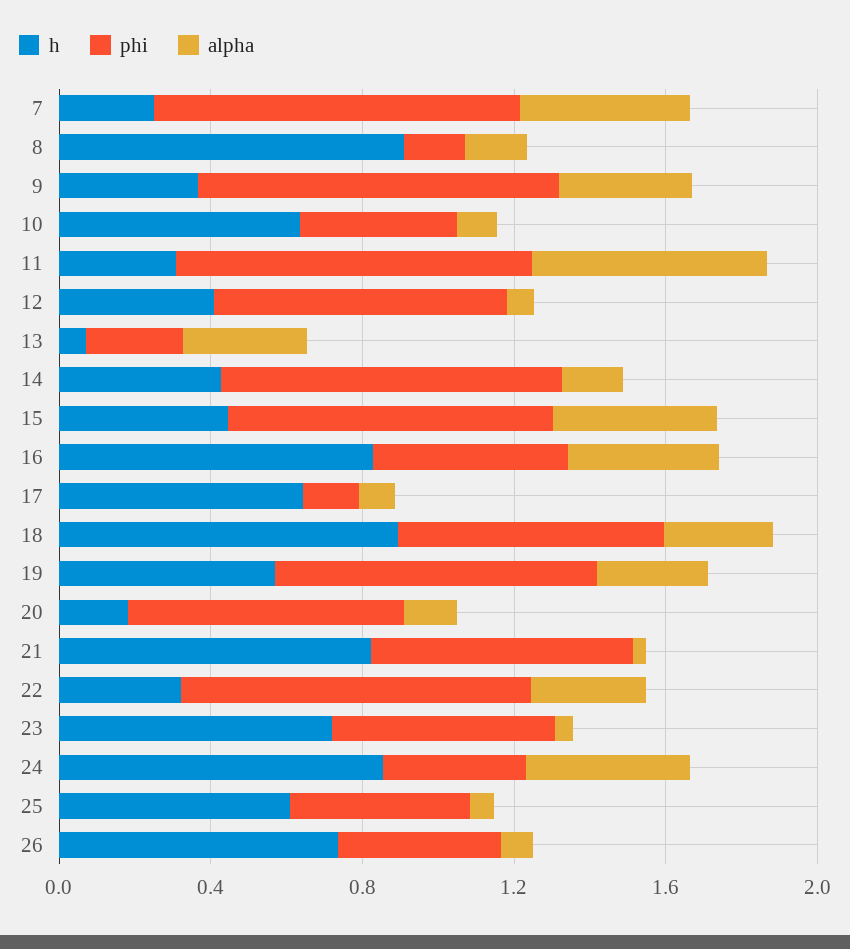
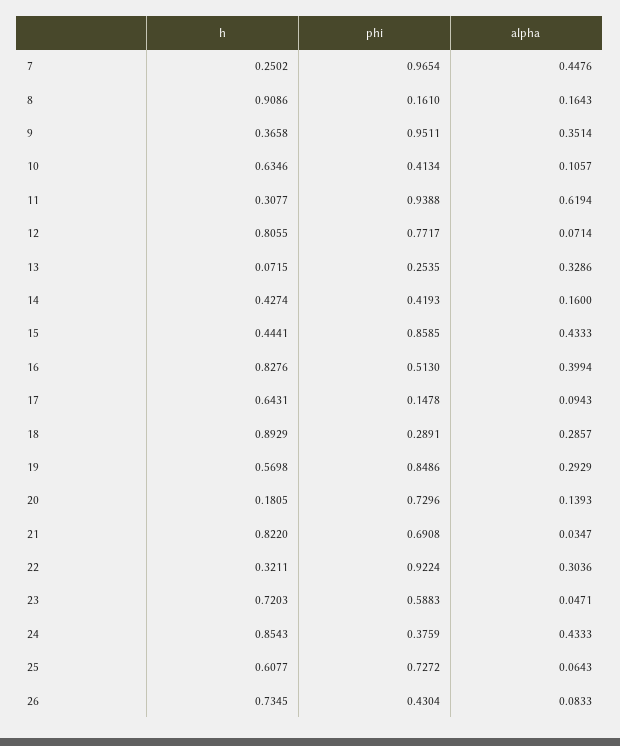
  {
    "h": {
      "7": 0.2502,
      "8": 0.9086,
      "9": 0.3658,
      "10": 0.6346,
      "11": 0.3077,
-     "12": 0.4,
+     "12": 0.8055,
      "13": 0.0715,
      "14": 0.4274,
      "15": 0.4441,
      "16": 0.8276,
      "17": 0.6431,
      "18": 0.8929,
      "19": 0.5698,
      "20": 0.1805,
      "21": 0.822,
      "22": 0.3211,
      "23": 0.7203,
      "24": 0.8543,
      "25": 0.6077,
      "26": 0.7345
    },
    "phi": {
      "7": 0.9654,
      "8": 0.161,
      "9": 0.9511,
      "10": 0.4134,
      "11": 0.9388,
      "12": 0.7717,
      "13": 0.2535,
-     "14": 0.9,
+     "14": 0.4193,
      "15": 0.8585,
      "16": 0.513,
      "17": 0.1478,
-     "18": 0.7,
+     "18": 0.2891,
      "19": 0.8486,
      "20": 0.7296,
      "21": 0.6908,
      "22": 0.9224,
      "23": 0.5883,
      "24": 0.3759,
-     "25": 0.5,
+     "25": 0.7272,
      "26": 0.4304
    },
    "alpha": {
      "7": 0.4476,
      "8": 0.1643,
      "9": 0.3514,
      "10": 0.1057,
      "11": 0.6194,
      "12": 0.0714,
      "13": 0.3286,
      "14": 0.16,
      "15": 0.4333,
      "16": 0.3994,
      "17": 0.0943,
      "18": 0.2857,
      "19": 0.2929,
      "20": 0.1393,
      "21": 0.0347,
      "22": 0.3036,
      "23": 0.0471,
      "24": 0.4333,
      "25": 0.0643,
      "26": 0.0833
    }
  }

